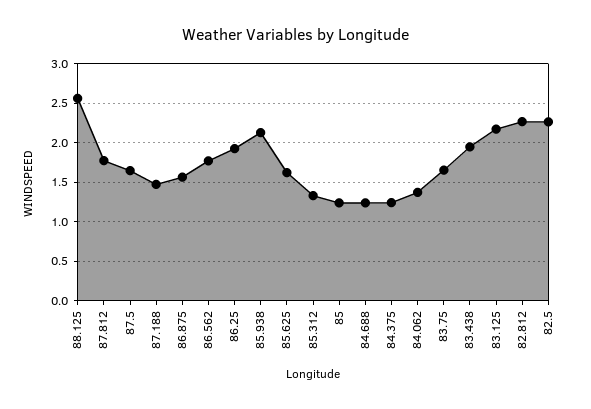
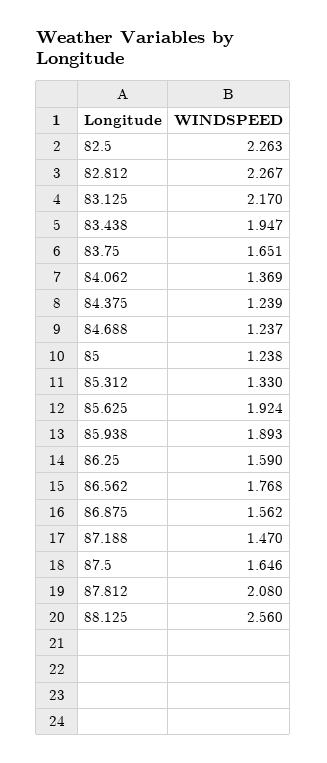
  {
    "88.125": 2.56,
-   "87.812": 1.8,
+   "87.812": 2.08,
    "87.5": 1.646,
    "87.188": 1.47,
    "86.875": 1.562,
    "86.562": 1.768,
-   "86.25": 1.9,
+   "86.25": 1.59,
-   "85.938": 2.1,
+   "85.938": 1.893,
-   "85.625": 1.6,
+   "85.625": 1.924,
    "85.312": 1.33,
    "85": 1.238,
    "84.688": 1.237,
    "84.375": 1.239,
    "84.062": 1.369,
    "83.75": 1.651,
    "83.438": 1.947,
    "83.125": 2.17,
    "82.812": 2.267,
    "82.5": 2.263
  }

